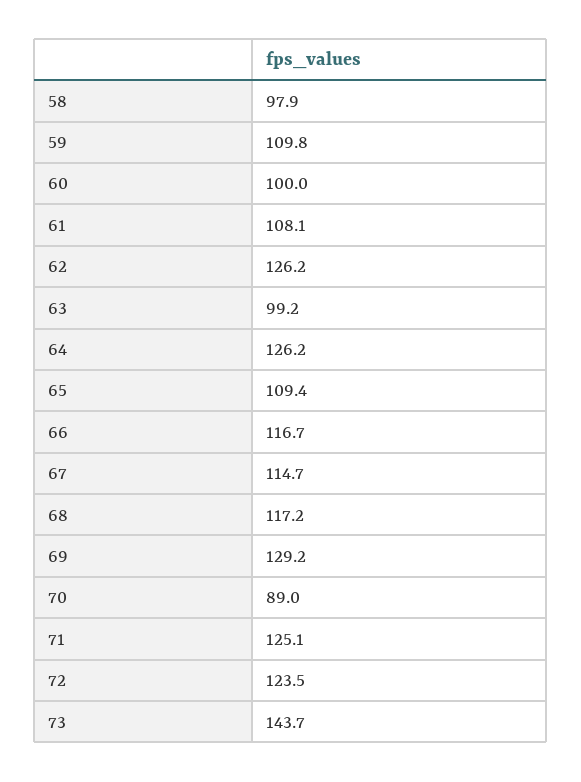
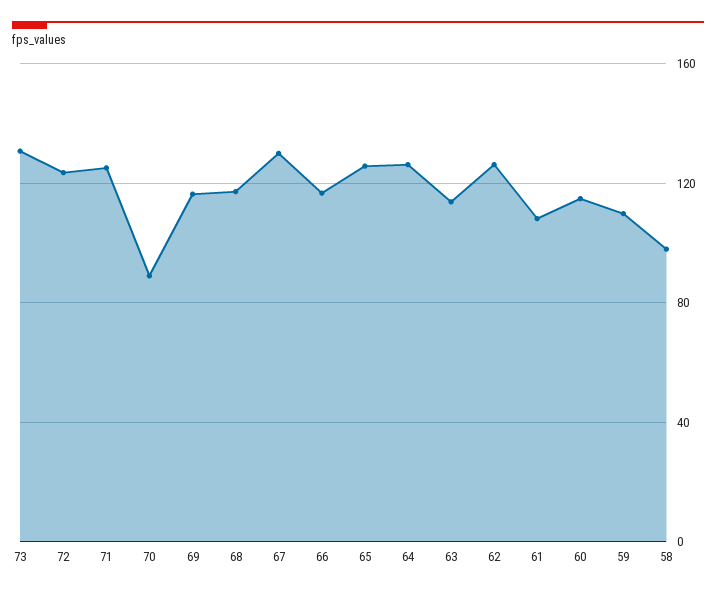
  {
    "58": 97.9,
    "59": 109.8,
-   "60": 100,
+   "60": 115,
    "61": 108.1,
    "62": 126.2,
-   "63": 99.2,
+   "63": 115,
    "64": 126.2,
-   "65": 109.4,
+   "65": 125,
    "66": 116.7,
-   "67": 114.7,
+   "67": 130,
    "68": 117.2,
-   "69": 129.2,
+   "69": 115,
    "70": 89,
    "71": 125.1,
    "72": 123.5,
-   "73": 143.7
+   "73": 130
  }

